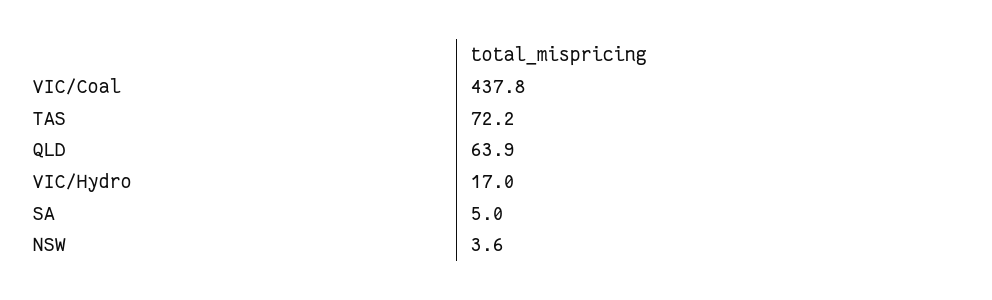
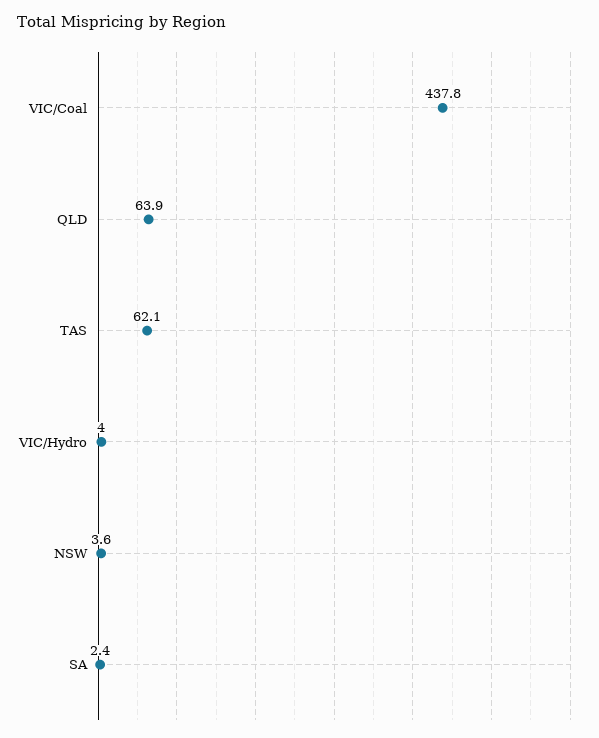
  {
    "VIC/Coal": 437.8,
-   "TAS": 72.2,
+   "TAS": 62.1,
    "QLD": 63.9,
-   "VIC/Hydro": 17,
+   "VIC/Hydro": 4,
-   "SA": 5,
+   "SA": 2.4,
    "NSW": 3.6
  }

